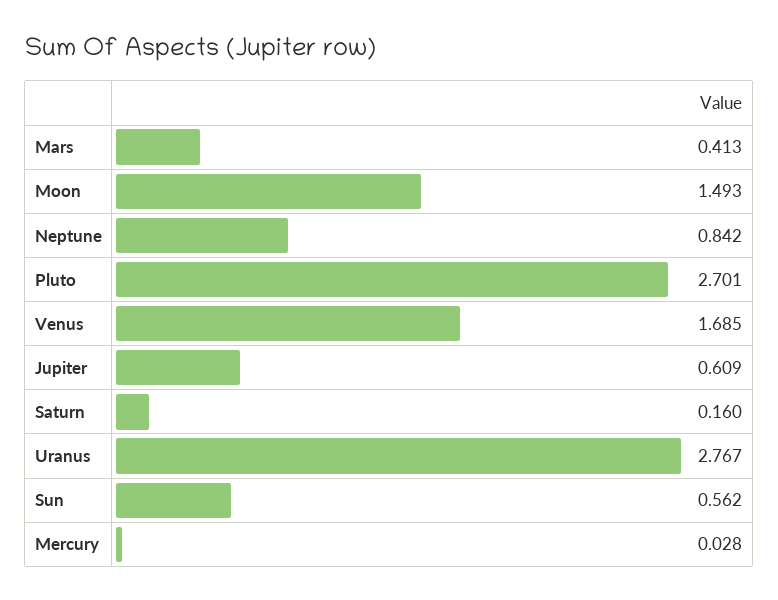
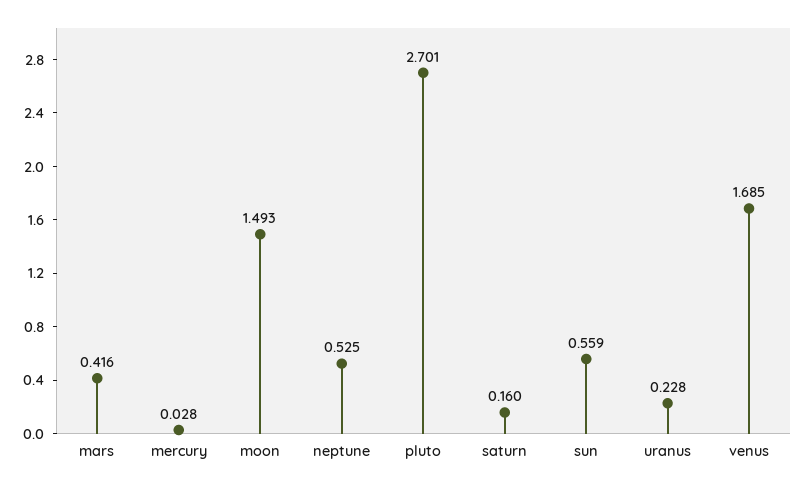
  {
-   "Mars": 0.413,
+   "Mars": 0.416,
    "Moon": 1.493,
-   "Neptune": 0.842,
+   "Neptune": 0.525,
    "Pluto": 2.701,
    "Venus": 1.685,
-   "Jupiter": 0.609,
    "Saturn": 0.16,
-   "Uranus": 2.767,
+   "Uranus": 0.228,
-   "Sun": 0.562,
+   "Sun": 0.559,
    "Mercury": 0.028
  }

